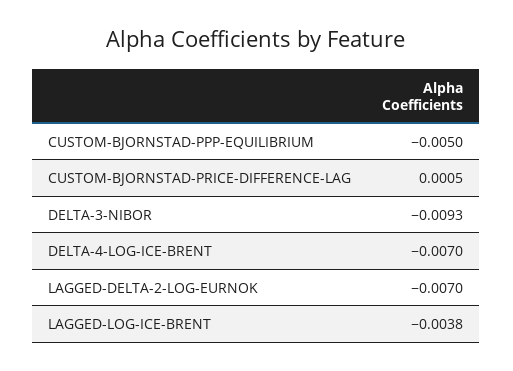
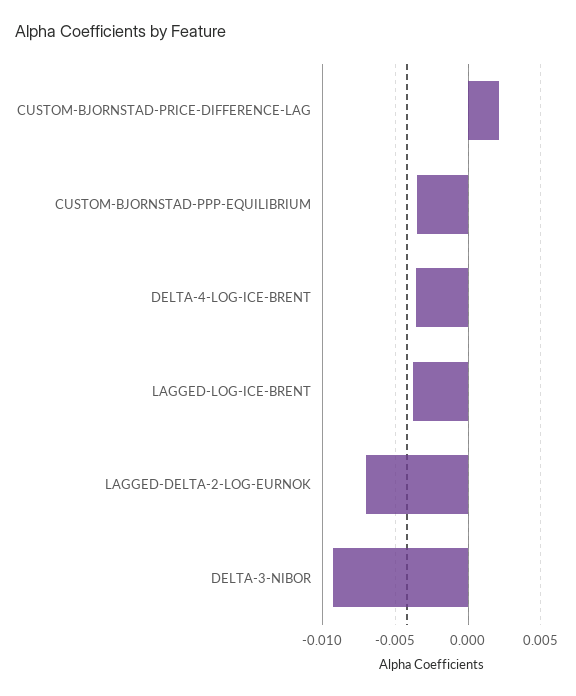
  {
-   "CUSTOM-BJORNSTAD-PPP-EQUILIBRIUM": -0.005,
+   "CUSTOM-BJORNSTAD-PPP-EQUILIBRIUM": -0.0035,
-   "CUSTOM-BJORNSTAD-PRICE-DIFFERENCE-LAG": 0.0005,
+   "CUSTOM-BJORNSTAD-PRICE-DIFFERENCE-LAG": 0.002,
    "DELTA-3-NIBOR": -0.0093,
-   "DELTA-4-LOG-ICE-BRENT": -0.007,
+   "DELTA-4-LOG-ICE-BRENT": -0.0035,
    "LAGGED-DELTA-2-LOG-EURNOK": -0.007,
    "LAGGED-LOG-ICE-BRENT": -0.0038
  }

